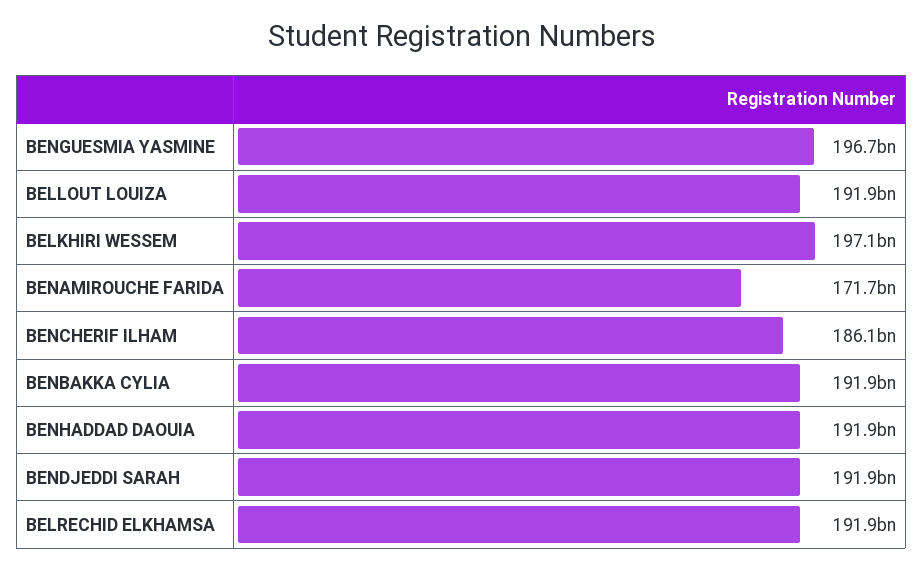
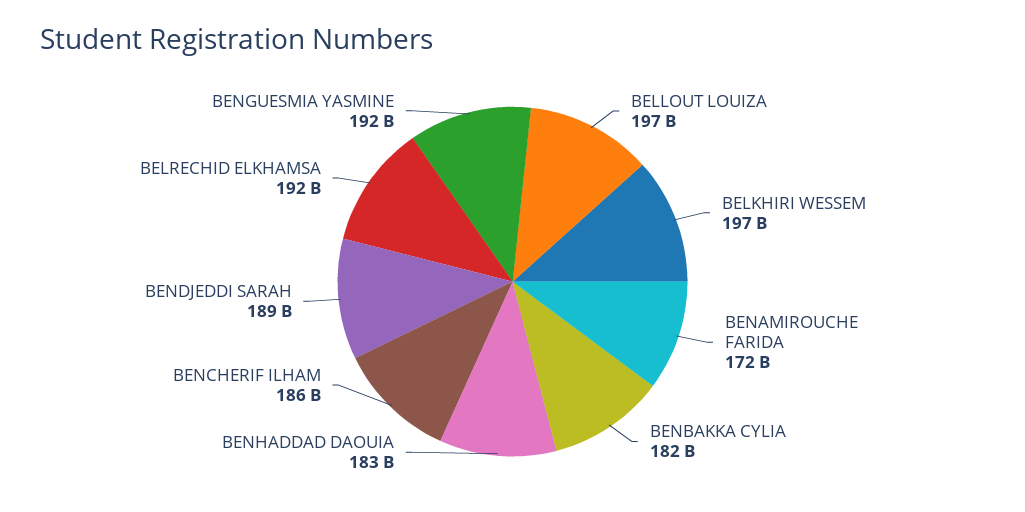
  {
-   "BENGUESMIA YASMINE": 196700000000,
+   "BENGUESMIA YASMINE": 192000000000,
-   "BELLOUT LOUIZA": 191900000000,
+   "BELLOUT LOUIZA": 197000000000,
    "BELKHIRI WESSEM": 197100000000,
    "BENAMIROUCHE FARIDA": 171700000000,
    "BENCHERIF ILHAM": 186100000000,
-   "BENBAKKA CYLIA": 191900000000,
+   "BENBAKKA CYLIA": 182000000000,
-   "BENHADDAD DAOUIA": 191900000000,
+   "BENHADDAD DAOUIA": 183000000000,
-   "BENDJEDDI SARAH": 191900000000,
+   "BENDJEDDI SARAH": 189000000000,
    "BELRECHID ELKHAMSA": 191900000000
  }

